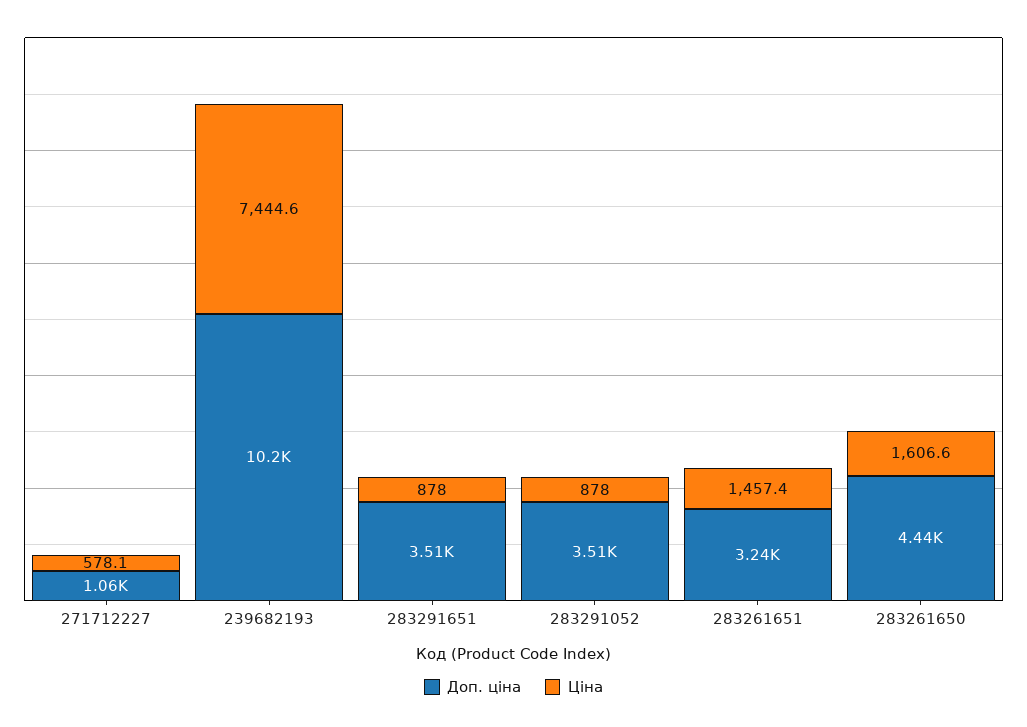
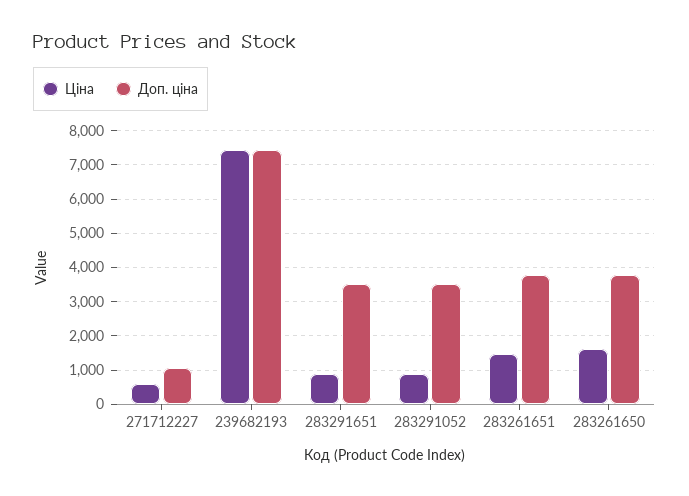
  {
    "Доп. ціна": {
      "271712227": 1060,
-     "239682193": 10200,
+     "239682193": 7400,
      "283291651": 3510,
      "283291052": 3510,
-     "283261651": 3240,
+     "283261651": 3800,
-     "283261650": 4440
+     "283261650": 3800
    },
    "Ціна": {
      "271712227": 578.1,
      "239682193": 7444.6,
      "283291651": 878,
      "283291052": 878,
      "283261651": 1457.4,
      "283261650": 1606.6
    }
  }

